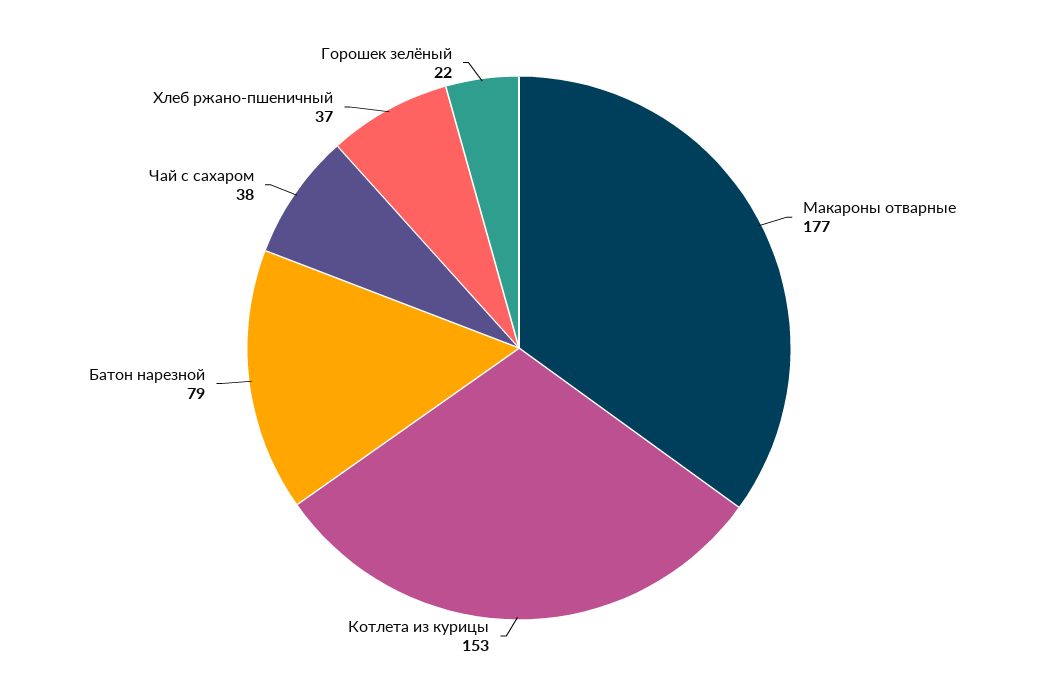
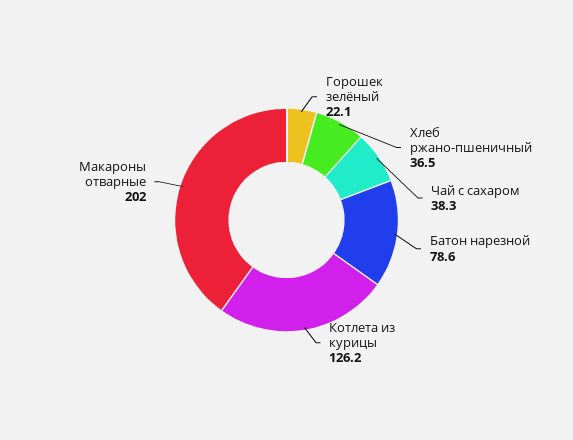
  {
-   "Макароны отварные": 177,
+   "Макароны отварные": 202,
-   "Котлета из курицы": 153,
+   "Котлета из курицы": 126.2,
    "Батон нарезной": 78.6,
    "Чай с сахаром": 38.3,
    "Хлеб ржано-пшеничный": 36.5,
    "Горошек зелёный": 22.1
  }

